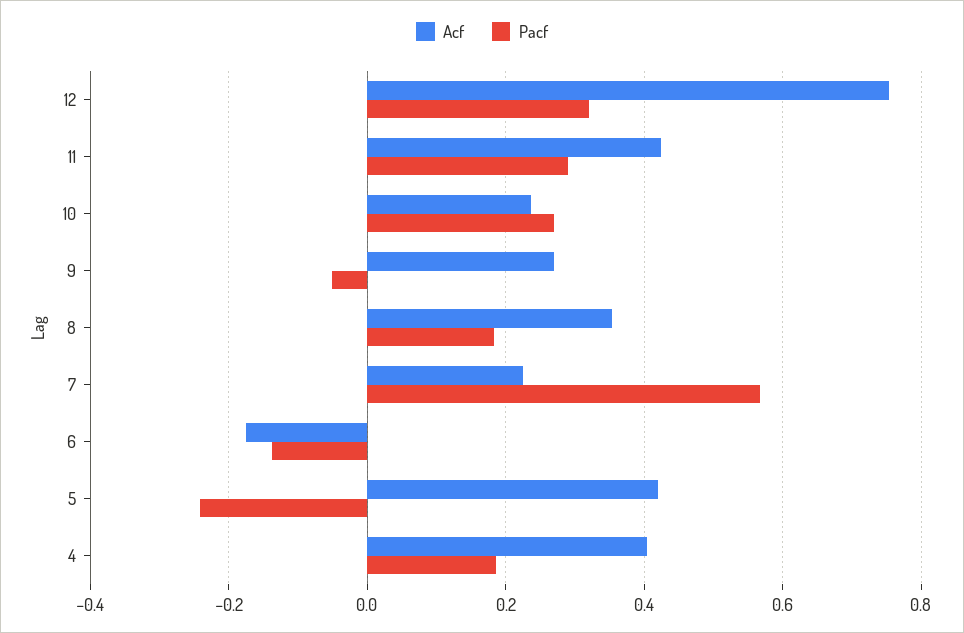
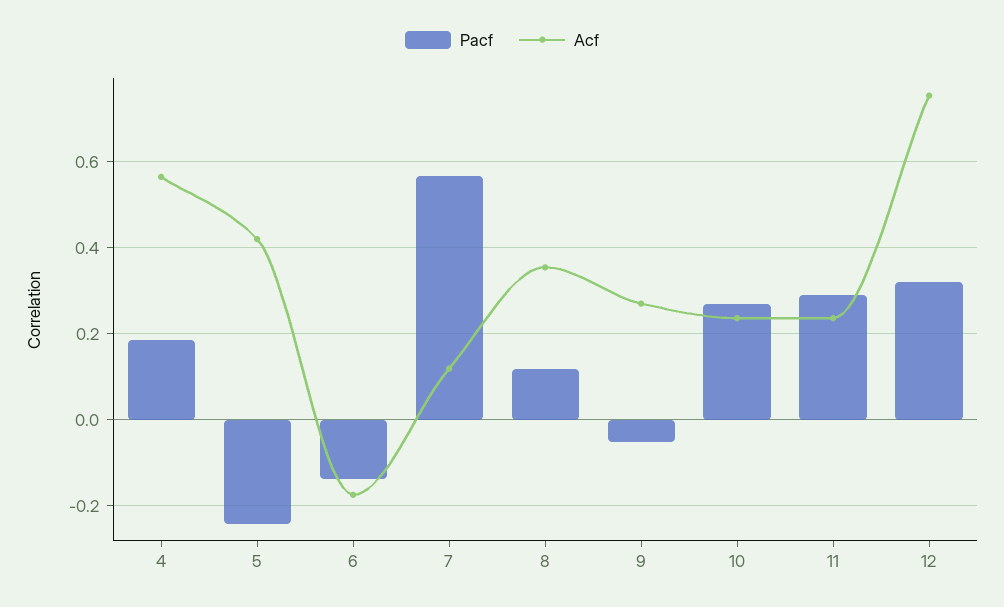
  {
    "Acf": {
      "12": 0.76,
-     "11": 0.42,
+     "11": 0.24,
      "10": 0.24,
      "9": 0.26,
      "8": 0.36,
-     "7": 0.22,
+     "7": 0.12,
      "6": -0.18,
      "5": 0.42,
-     "4": 0.4
+     "4": 0.56
    },
    "Pacf": {
      "12": 0.32,
      "11": 0.28,
      "10": 0.26,
      "9": -0.06,
-     "8": 0.18,
+     "8": 0.12,
      "7": 0.56,
      "6": -0.14,
      "5": -0.24,
      "4": 0.18
    }
  }

